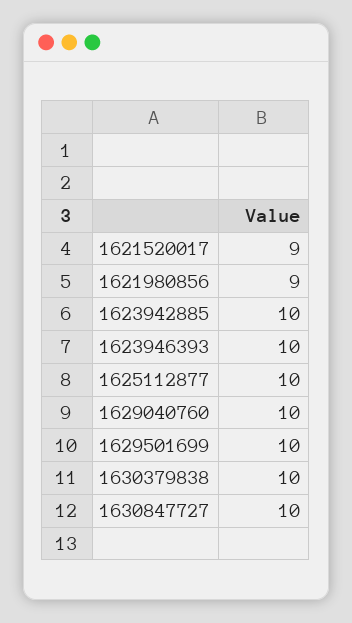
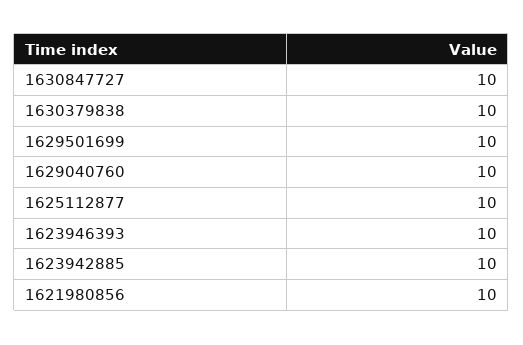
  {
-   "1621520017": 9,
-   "1621980856": 9,
+   "1621980856": 10,
    "1623942885": 10,
    "1623946393": 10,
    "1625112877": 10,
    "1629040760": 10,
    "1629501699": 10,
    "1630379838": 10,
    "1630847727": 10
  }

